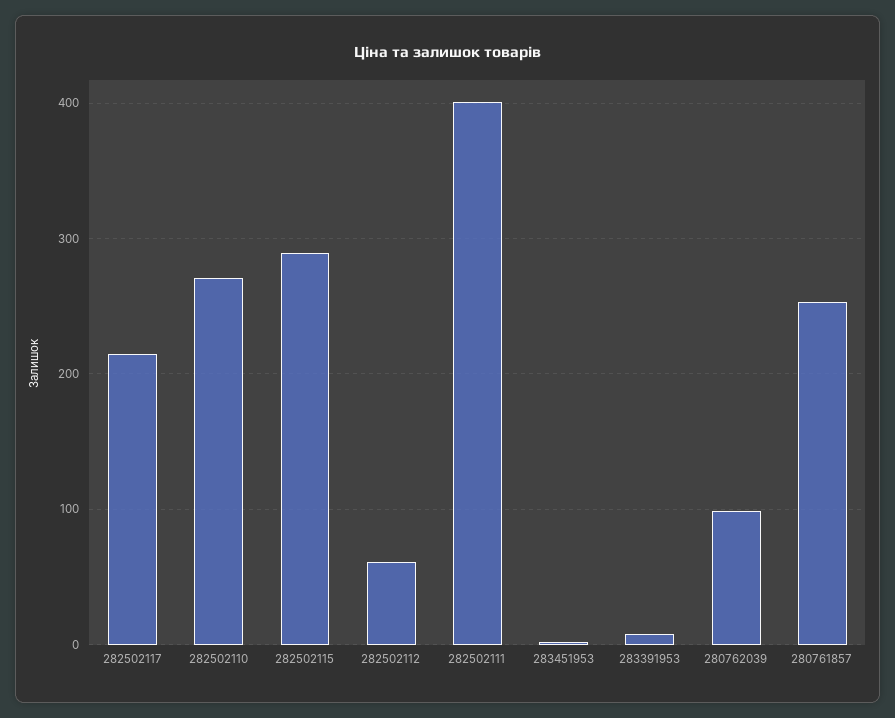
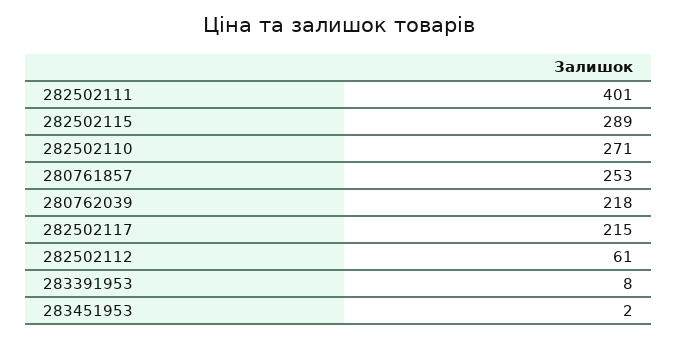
  {
    "282502117": 215,
    "282502110": 271,
    "282502115": 289,
    "282502112": 61,
    "282502111": 401,
    "283451953": 2,
    "283391953": 8,
-   "280762039": 100,
+   "280762039": 218,
    "280761857": 253
  }

